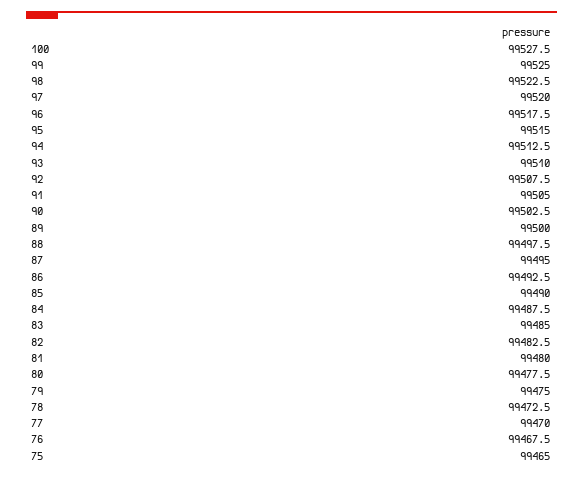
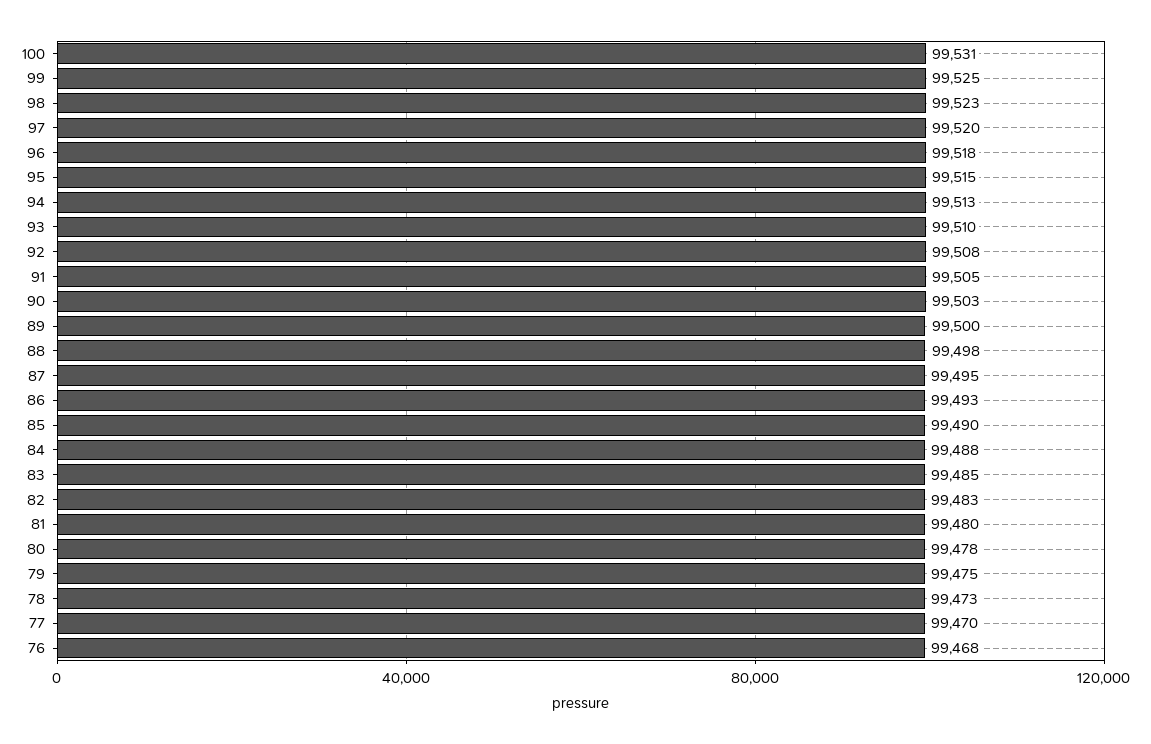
  {
-   "100": 99527.5,
+   "100": 99531,
    "99": 99525,
    "98": 99522.5,
    "97": 99520,
    "96": 99517.5,
    "95": 99515,
    "94": 99512.5,
    "93": 99510,
    "92": 99507.5,
    "91": 99505,
    "90": 99502.5,
    "89": 99500,
    "88": 99497.5,
    "87": 99495,
    "86": 99492.5,
    "85": 99490,
    "84": 99487.5,
    "83": 99485,
    "82": 99482.5,
    "81": 99480,
    "80": 99477.5,
    "79": 99475,
    "78": 99472.5,
    "77": 99470,
-   "76": 99467.5,
+   "76": 99467.5
-   "75": 99465
  }

